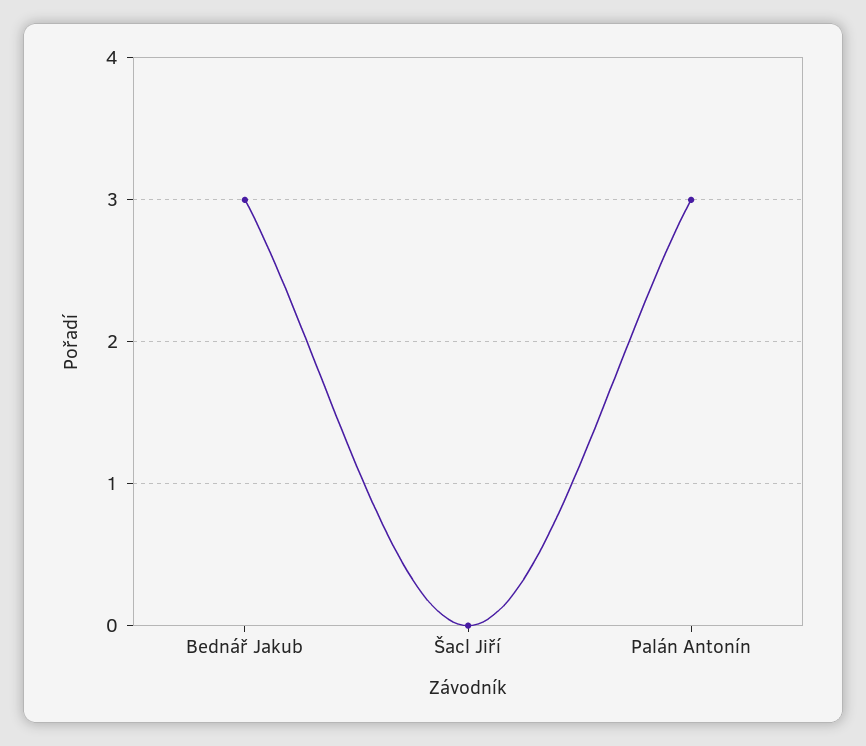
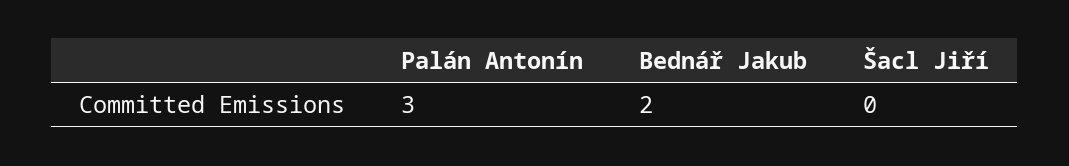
  {
-   "Bednář Jakub": 3,
+   "Bednář Jakub": 2,
    "Šacl Jiří": 0,
    "Palán Antonín": 3
  }

